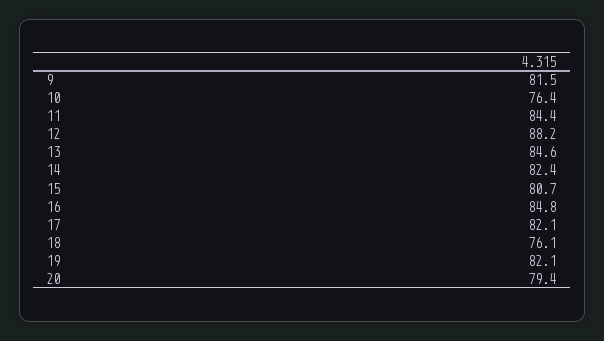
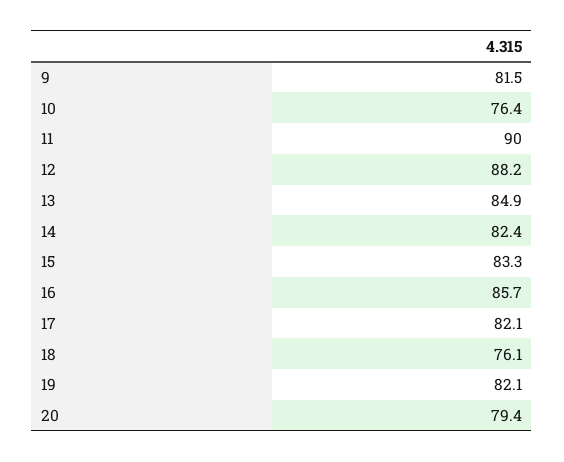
  {
    "9": 81.5,
    "10": 76.4,
-   "11": 84.4,
+   "11": 90,
    "12": 88.2,
-   "13": 84.6,
+   "13": 84.9,
    "14": 82.4,
-   "15": 80.7,
+   "15": 83.3,
-   "16": 84.8,
+   "16": 85.7,
    "17": 82.1,
    "18": 76.1,
    "19": 82.1,
    "20": 79.4
  }

